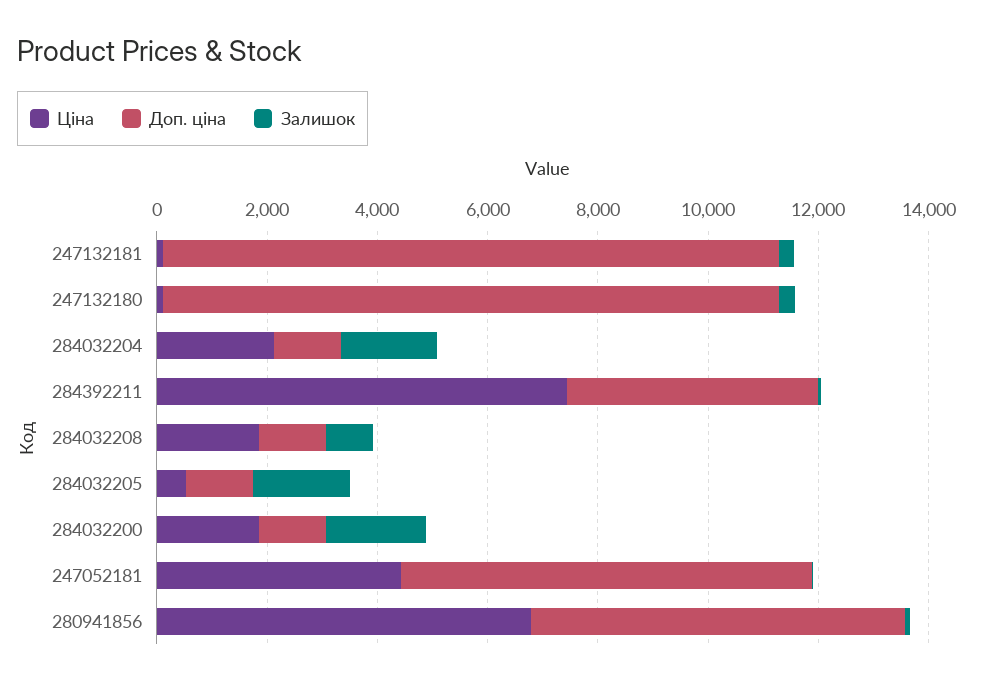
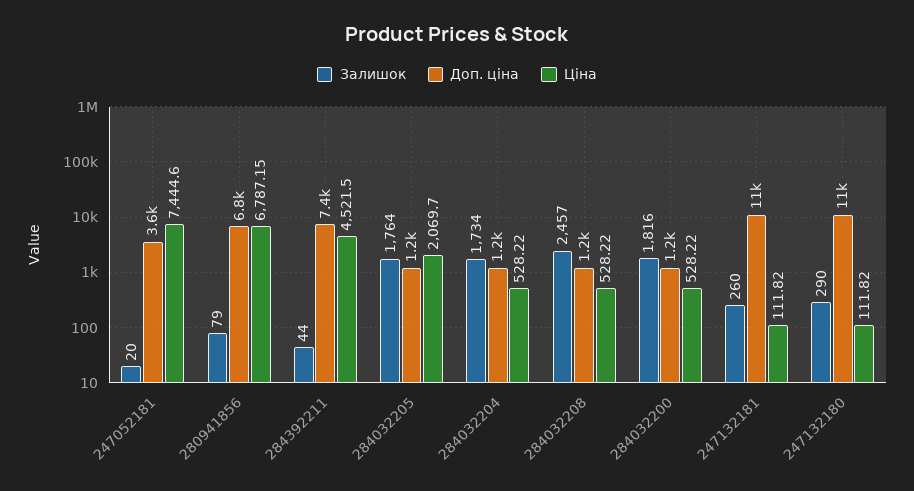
  {
    "Ціна": {
      "247132181": 111.82,
      "247132180": 111.82,
-     "284032204": 2000,
+     "284032204": 528.22,
-     "284392211": 7500,
+     "284392211": 4521.5,
-     "284032208": 2000,
+     "284032208": 528.22,
-     "284032205": 500,
+     "284032205": 2069.7,
-     "284032200": 2000,
+     "284032200": 528.22,
-     "247052181": 4500,
+     "247052181": 7444.6,
      "280941856": 6787.15
    },
    "Доп. ціна": {
      "247132181": 11000,
      "247132180": 11000,
      "284032204": 1200,
-     "284392211": 4500,
+     "284392211": 7400,
      "284032208": 1200,
      "284032205": 1200,
      "284032200": 1200,
-     "247052181": 7500,
+     "247052181": 3600,
      "280941856": 6800
    },
    "Залишок": {
      "247132181": 260,
      "247132180": 290,
      "284032204": 1734,
      "284392211": 44,
-     "284032208": 1000,
+     "284032208": 2457,
      "284032205": 1764,
      "284032200": 1816,
      "247052181": 20,
      "280941856": 79
    }
  }

